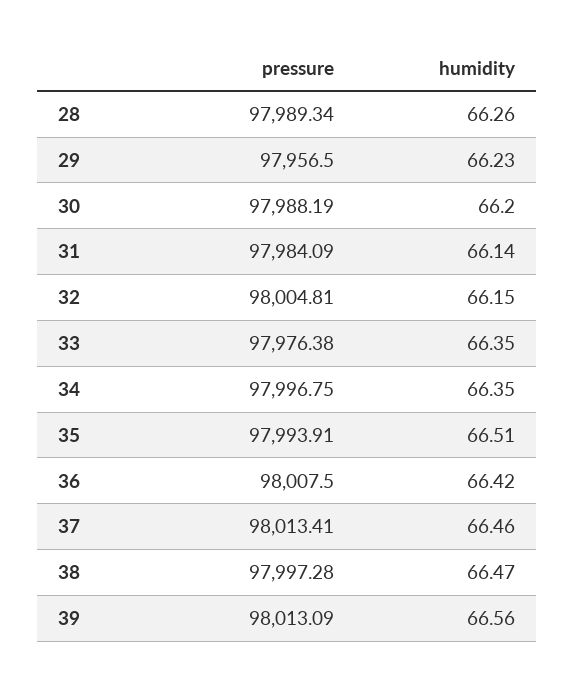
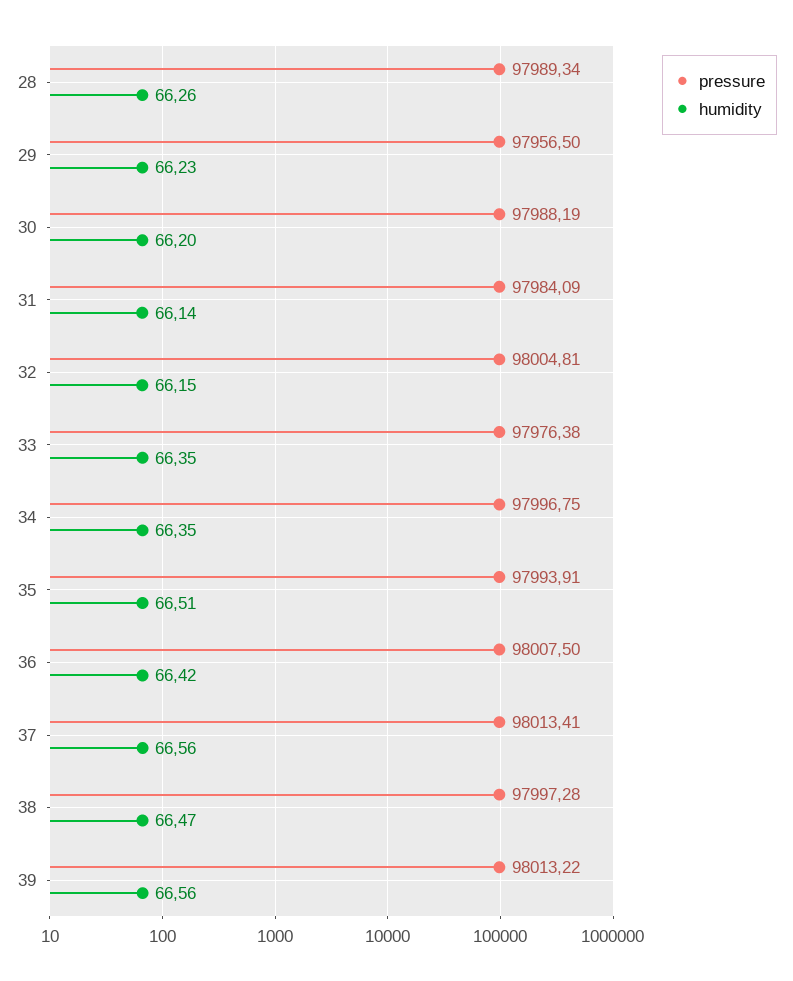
  {
    "pressure": {
      "28": 97989.34,
      "29": 97956.5,
      "30": 97988.19,
      "31": 97984.09,
      "32": 98004.81,
      "33": 97976.38,
      "34": 97996.75,
      "35": 97993.91,
      "36": 98007.5,
      "37": 98013.41,
      "38": 97997.28,
-     "39": 98013.09
+     "39": 98013.22
    },
    "humidity": {
      "28": 66.26,
      "29": 66.23,
      "30": 66.2,
      "31": 66.14,
      "32": 66.15,
      "33": 66.35,
      "34": 66.35,
      "35": 66.51,
      "36": 66.42,
-     "37": 66.46,
+     "37": 66.56,
      "38": 66.47,
      "39": 66.56
    }
  }

